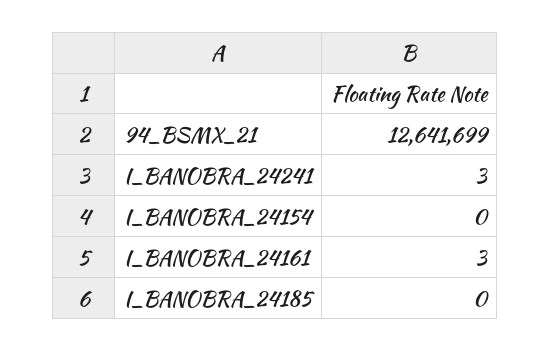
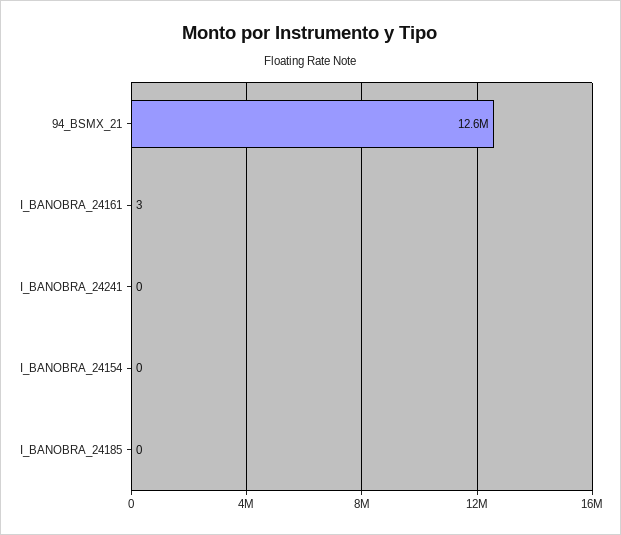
  {
    "94_BSMX_21": 12641699,
-   "I_BANOBRA_24241": 3,
+   "I_BANOBRA_24241": 0,
    "I_BANOBRA_24154": 0,
    "I_BANOBRA_24161": 3,
    "I_BANOBRA_24185": 0
  }

